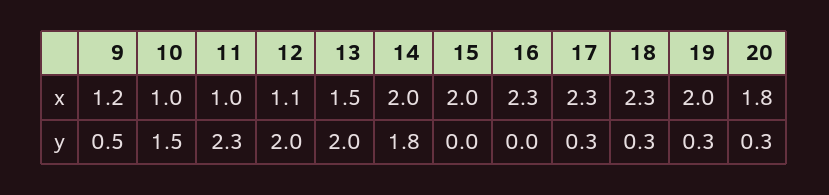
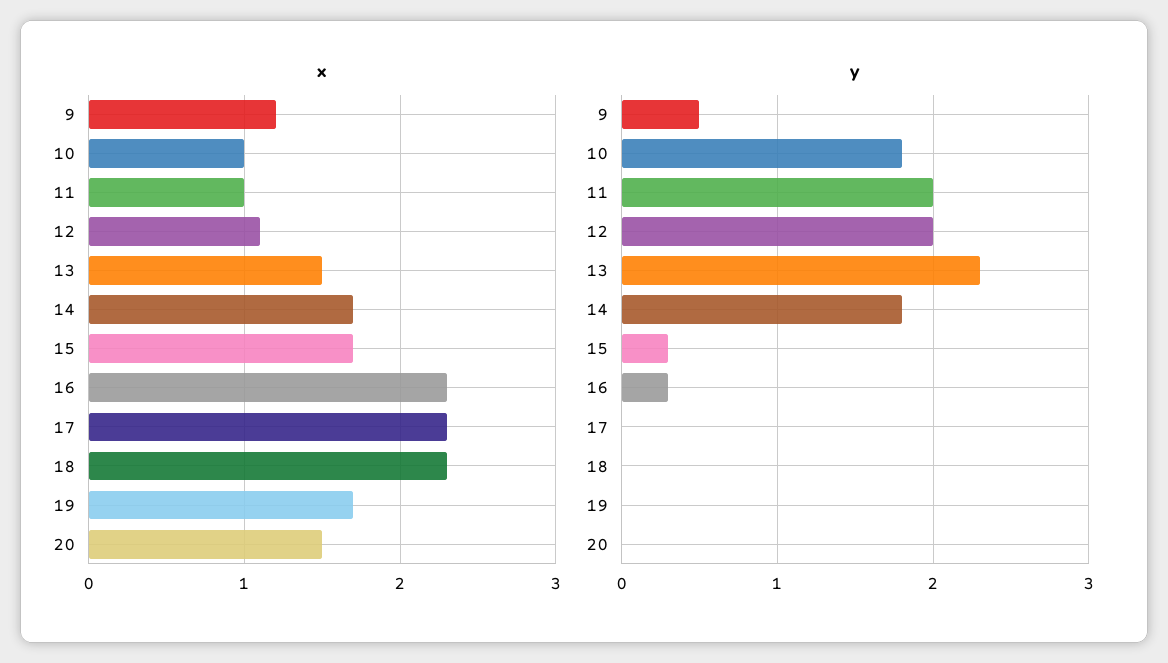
  {
    "x": {
      "9": 1.2,
      "10": 1,
      "11": 1,
      "12": 1.1,
      "13": 1.5,
-     "14": 2,
+     "14": 1.7,
-     "15": 2,
+     "15": 1.7,
      "16": 2.3,
      "17": 2.3,
      "18": 2.3,
-     "19": 2,
+     "19": 1.7,
-     "20": 1.8
+     "20": 1.5
    },
    "y": {
      "9": 0.5,
-     "10": 1.5,
+     "10": 1.8,
-     "11": 2.3,
+     "11": 2,
      "12": 2,
-     "13": 2,
+     "13": 2.3,
      "14": 1.8,
-     "15": 0,
+     "15": 0.3,
-     "16": 0,
+     "16": 0.3,
-     "17": 0.3,
+     "17": 0,
-     "18": 0.3,
+     "18": 0,
-     "19": 0.3,
+     "19": 0,
-     "20": 0.3
+     "20": 0
    }
  }

